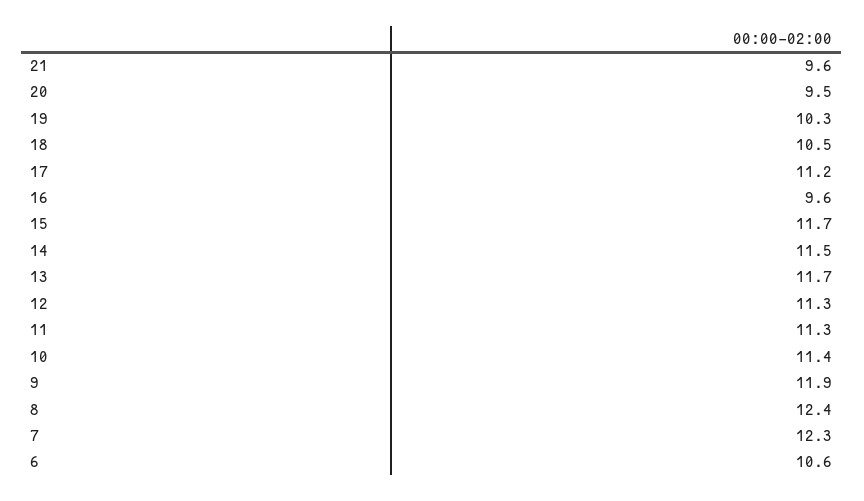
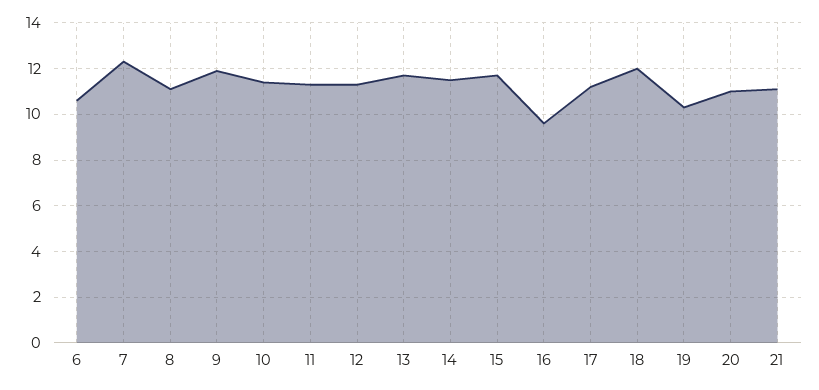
  {
-   "21": 9.6,
+   "21": 11,
-   "20": 9.5,
+   "20": 11,
    "19": 10.3,
-   "18": 10.5,
+   "18": 12,
    "17": 11.2,
    "16": 9.6,
    "15": 11.7,
    "14": 11.5,
    "13": 11.7,
    "12": 11.3,
    "11": 11.3,
    "10": 11.4,
    "9": 11.9,
-   "8": 12.4,
+   "8": 11,
    "7": 12.3,
    "6": 10.6
  }

